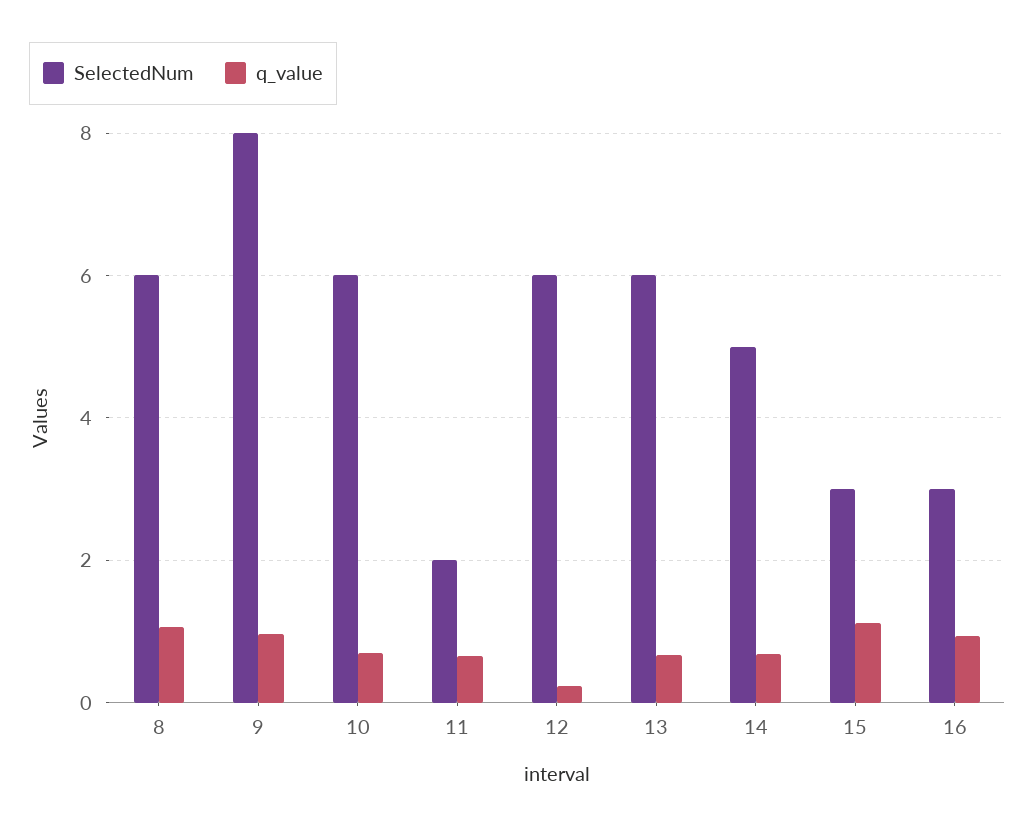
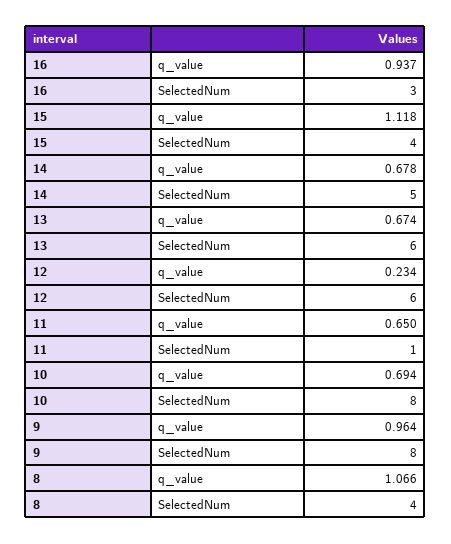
  {
    "SelectedNum": {
-     "8": 6,
+     "8": 4,
      "9": 8,
-     "10": 6,
+     "10": 8,
-     "11": 2,
+     "11": 1,
      "12": 6,
      "13": 6,
      "14": 5,
-     "15": 3,
+     "15": 4,
      "16": 3
    },
    "q_value": {
      "8": 1.066,
      "9": 0.964,
      "10": 0.694,
      "11": 0.65,
      "12": 0.234,
      "13": 0.674,
      "14": 0.678,
      "15": 1.118,
      "16": 0.937
    }
  }

